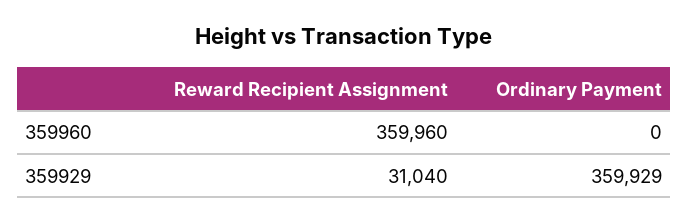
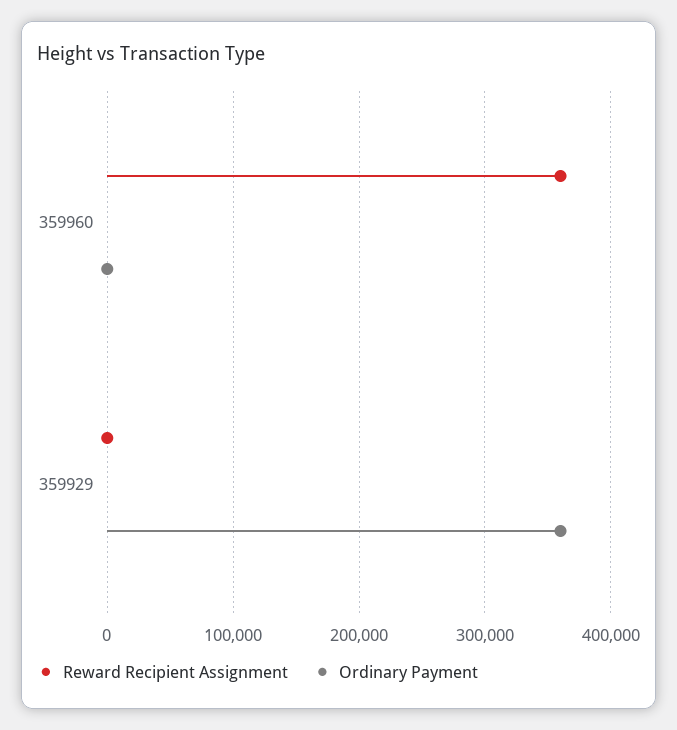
  {
    "Reward Recipient Assignment": {
      "359960": 359960,
-     "359929": 31040
+     "359929": 0
    },
    "Ordinary Payment": {
      "359960": 0,
      "359929": 359929
    }
  }

